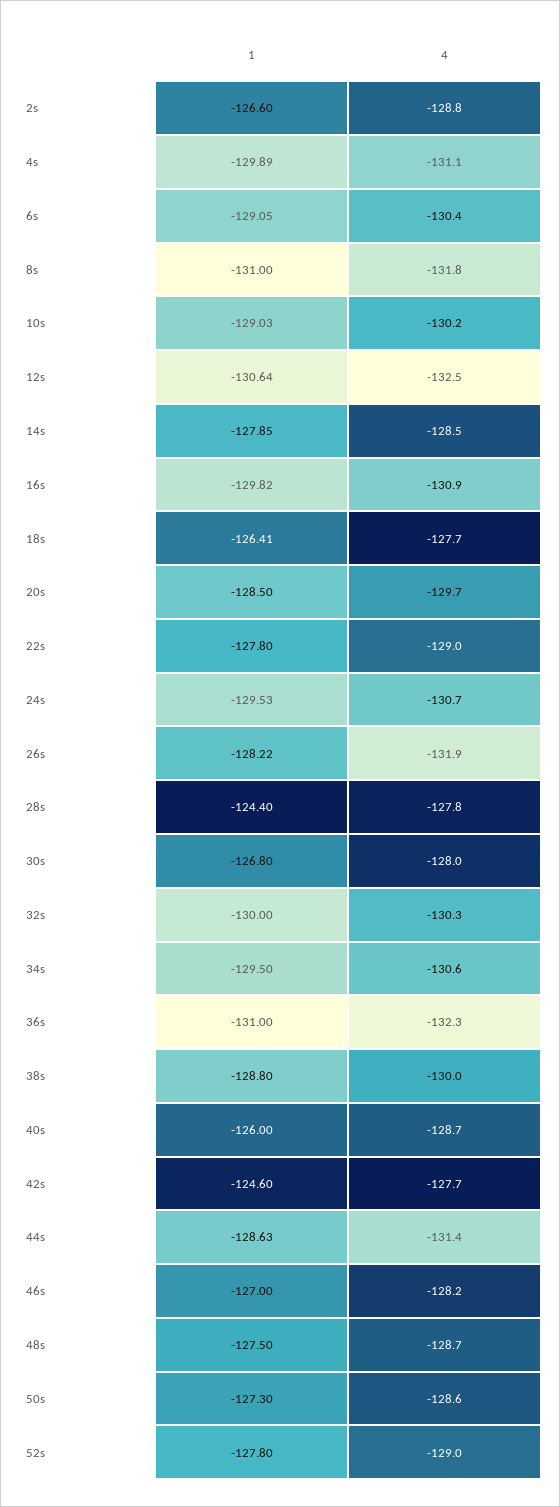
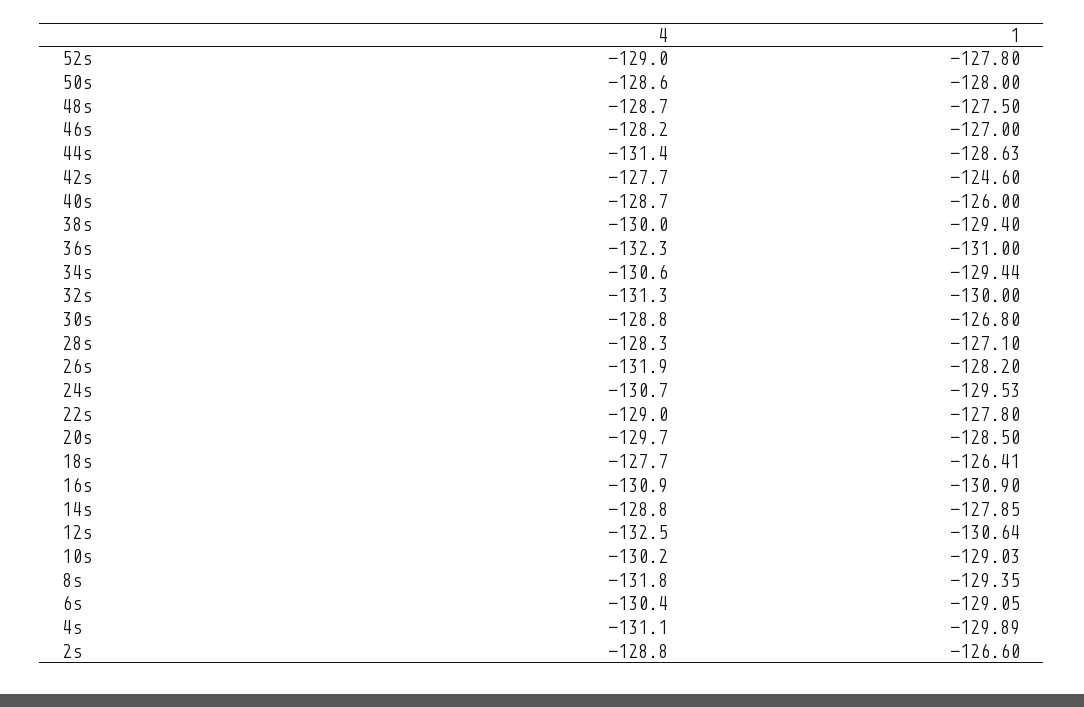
  {
    "1": {
      "2s": -126.6,
      "4s": -129.89,
      "6s": -129.05,
-     "8s": -131,
+     "8s": -129.35,
      "10s": -129.03,
      "12s": -130.64,
      "14s": -127.85,
-     "16s": -129.82,
+     "16s": -130.9,
      "18s": -126.41,
      "20s": -128.5,
      "22s": -127.8,
      "24s": -129.53,
-     "26s": -128.22,
+     "26s": -128.2,
-     "28s": -124.4,
+     "28s": -127.1,
      "30s": -126.8,
      "32s": -130,
-     "34s": -129.5,
+     "34s": -129.44,
      "36s": -131,
-     "38s": -128.8,
+     "38s": -129.4,
      "40s": -126,
      "42s": -124.6,
      "44s": -128.63,
      "46s": -127,
      "48s": -127.5,
-     "50s": -127.3,
+     "50s": -128,
      "52s": -127.8
    },
    "4": {
      "2s": -128.8,
      "4s": -131.1,
      "6s": -130.4,
      "8s": -131.8,
      "10s": -130.2,
      "12s": -132.5,
-     "14s": -128.5,
+     "14s": -128.8,
      "16s": -130.9,
      "18s": -127.7,
      "20s": -129.7,
      "22s": -129,
      "24s": -130.7,
      "26s": -131.9,
-     "28s": -127.8,
+     "28s": -128.3,
-     "30s": -128,
+     "30s": -128.8,
-     "32s": -130.3,
+     "32s": -131.3,
      "34s": -130.6,
      "36s": -132.3,
      "38s": -130,
      "40s": -128.7,
      "42s": -127.7,
      "44s": -131.4,
      "46s": -128.2,
      "48s": -128.7,
      "50s": -128.6,
      "52s": -129
    }
  }

